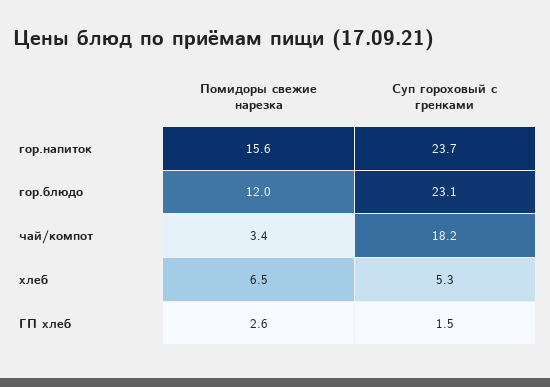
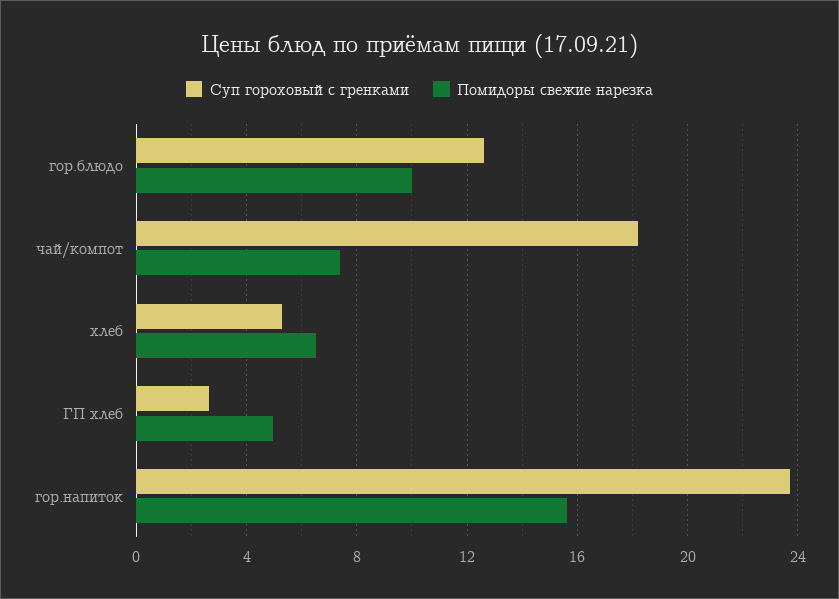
  {
    "Помидоры свежие нарезка": {
      "гор.напиток": 15.6,
-     "гор.блюдо": 12,
+     "гор.блюдо": 10,
-     "чай/компот": 3.4,
+     "чай/компот": 7.5,
      "хлеб": 6.5,
-     "ГП хлеб": 2.6
+     "ГП хлеб": 5
    },
    "Суп гороховый с гренками": {
      "гор.напиток": 23.7,
-     "гор.блюдо": 23.1,
+     "гор.блюдо": 12.5,
      "чай/компот": 18.2,
      "хлеб": 5.3,
-     "ГП хлеб": 1.5
+     "ГП хлеб": 2.5
    }
  }

